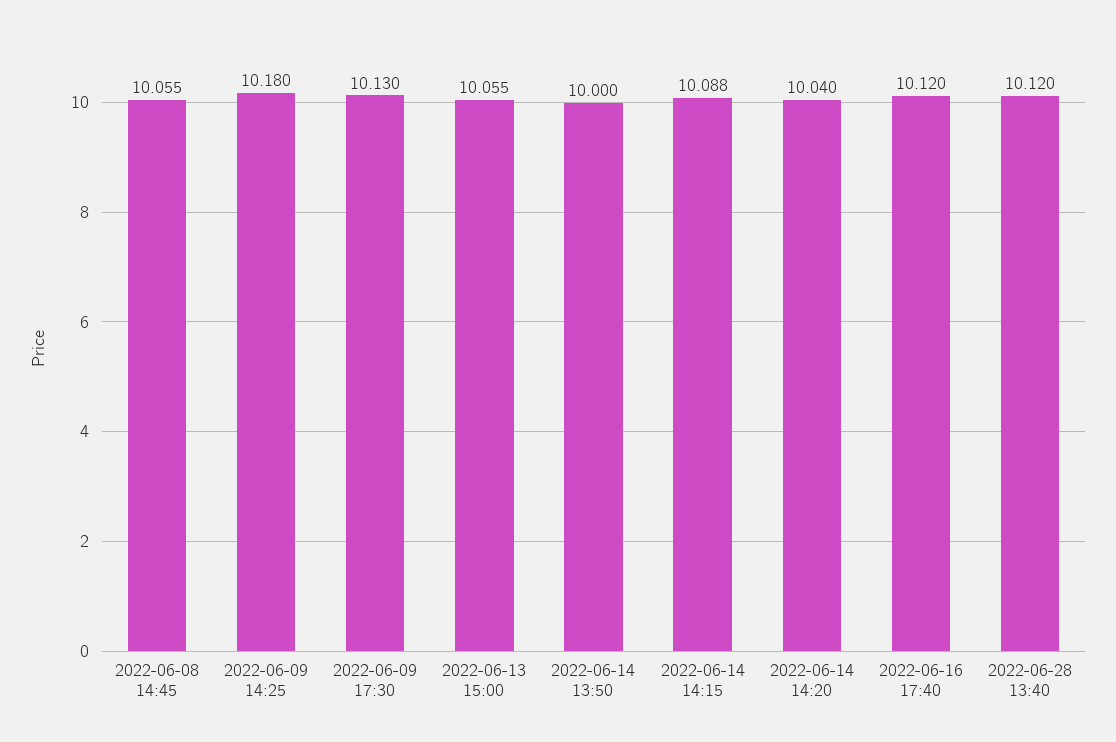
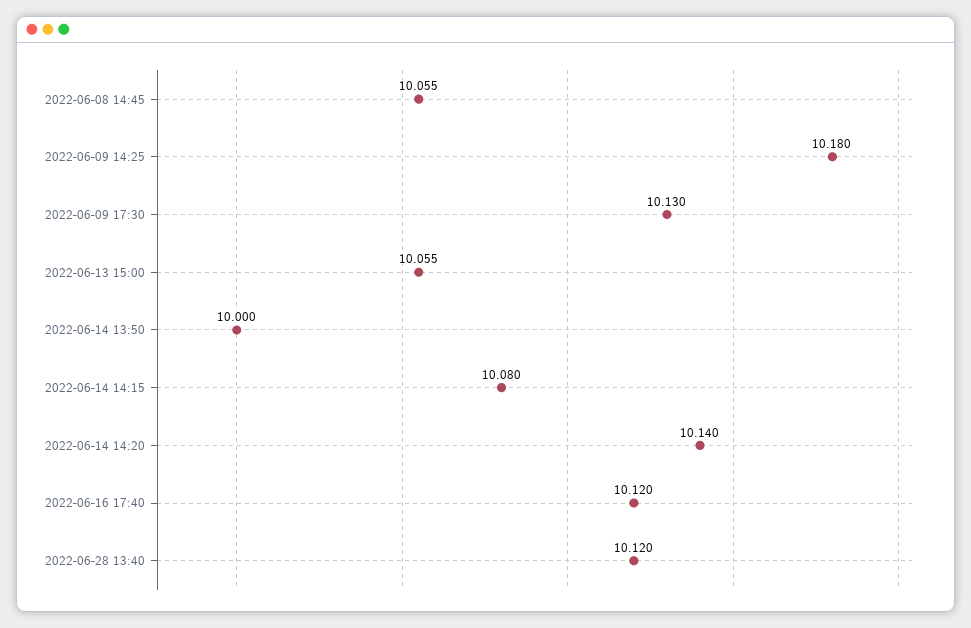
  {
    "2022-06-08 14:45": 10.055,
    "2022-06-09 14:25": 10.18,
    "2022-06-09 17:30": 10.13,
    "2022-06-13 15:00": 10.055,
    "2022-06-14 13:50": 10,
-   "2022-06-14 14:15": 10.088,
+   "2022-06-14 14:15": 10.08,
-   "2022-06-14 14:20": 10.04,
+   "2022-06-14 14:20": 10.14,
    "2022-06-16 17:40": 10.12,
    "2022-06-28 13:40": 10.12
  }

